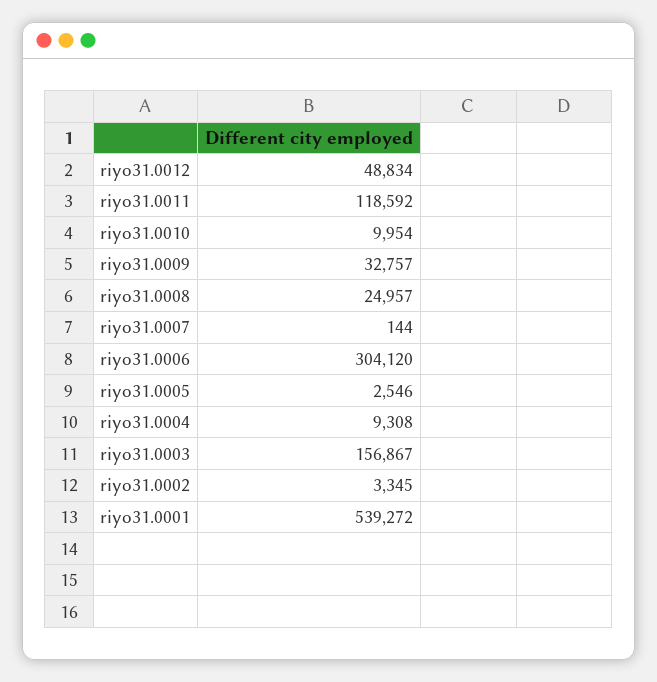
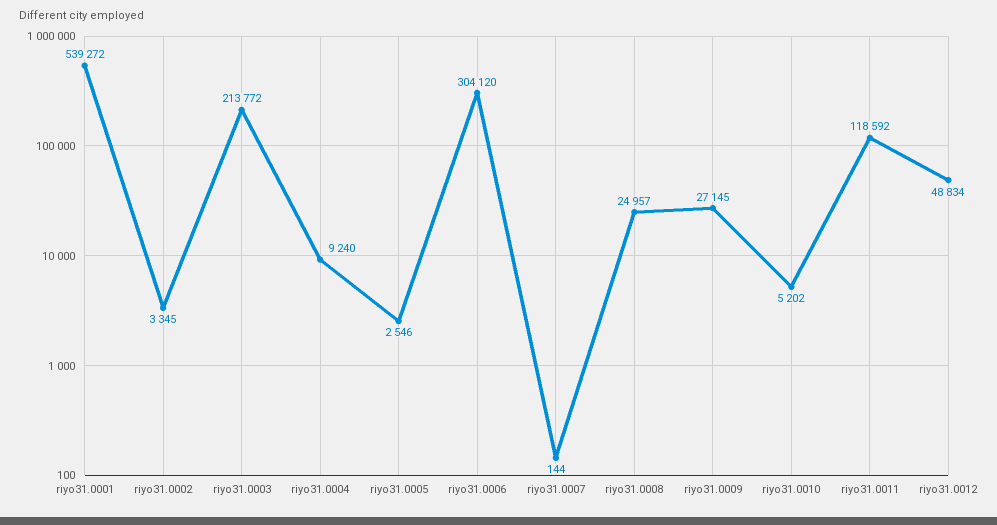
  {
    "riyo31.0012": 48834,
    "riyo31.0011": 118592,
-   "riyo31.0010": 9954,
+   "riyo31.0010": 5202,
-   "riyo31.0009": 32757,
+   "riyo31.0009": 27145,
    "riyo31.0008": 24957,
    "riyo31.0007": 144,
    "riyo31.0006": 304120,
    "riyo31.0005": 2546,
-   "riyo31.0004": 9308,
+   "riyo31.0004": 9240,
-   "riyo31.0003": 156867,
+   "riyo31.0003": 213772,
    "riyo31.0002": 3345,
    "riyo31.0001": 539272
  }

